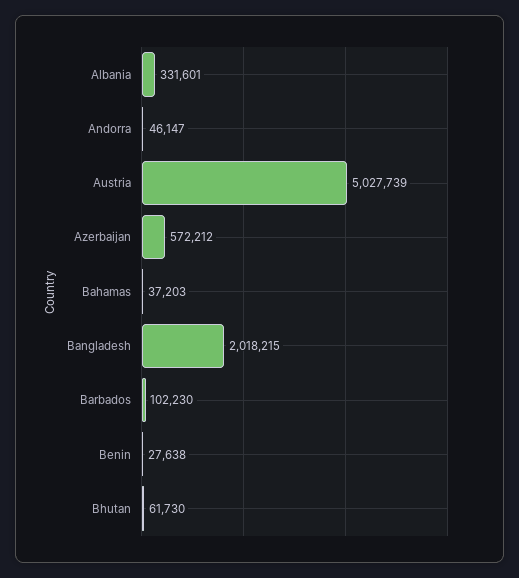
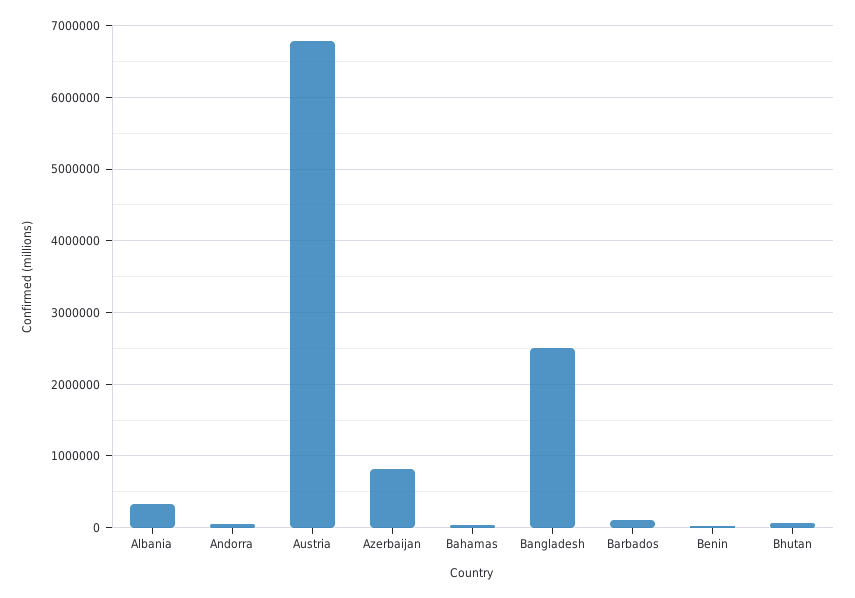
  {
    "Albania": 331601,
    "Andorra": 46147,
-   "Austria": 5027739,
+   "Austria": 6800000,
-   "Azerbaijan": 572212,
+   "Azerbaijan": 800000,
    "Bahamas": 37203,
-   "Bangladesh": 2018215,
+   "Bangladesh": 2500000,
    "Barbados": 102230,
    "Benin": 27638,
    "Bhutan": 61730
  }

